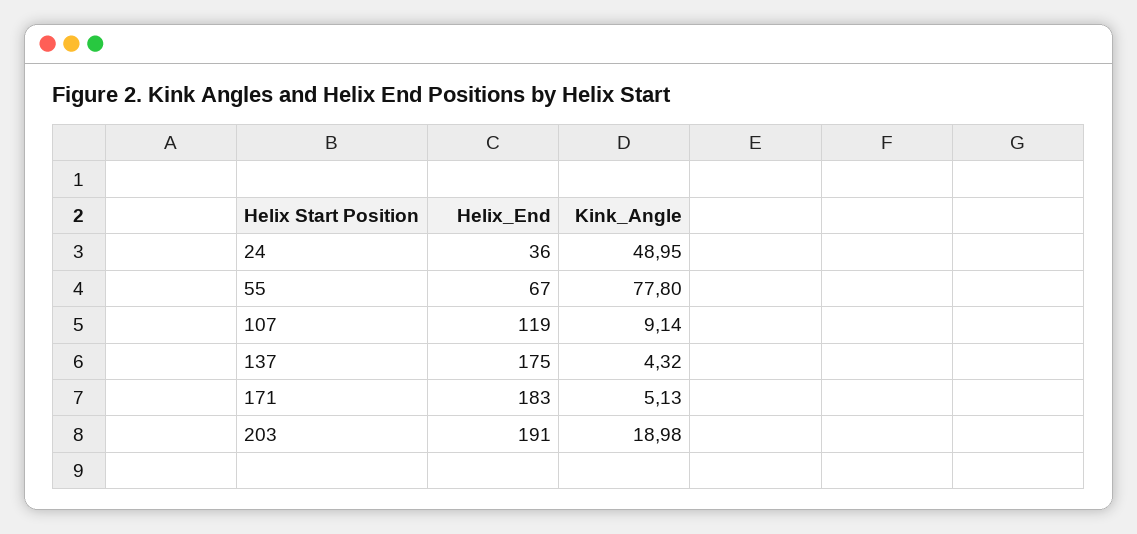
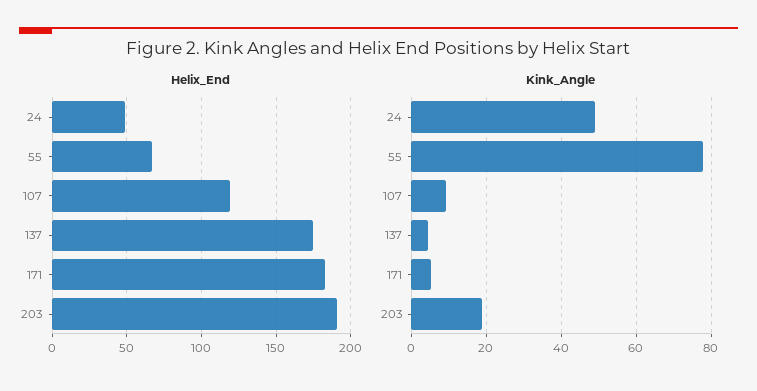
  {
    "Helix_End": {
-     "24": 36,
+     "24": 50,
      "55": 67,
      "107": 119,
      "137": 175,
      "171": 183,
      "203": 191
    },
    "Kink_Angle": {
      "24": 48.95,
      "55": 77.8,
      "107": 9.14,
      "137": 4.32,
      "171": 5.13,
      "203": 18.98
    }
  }

